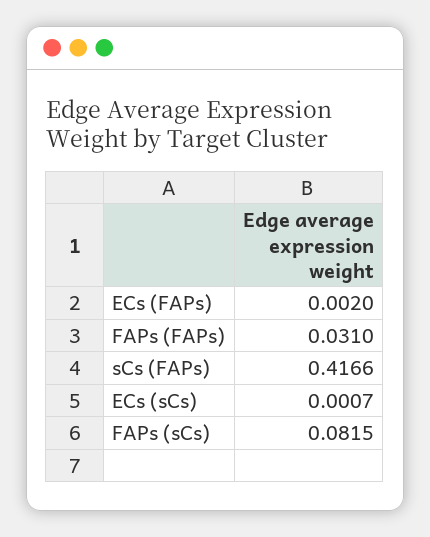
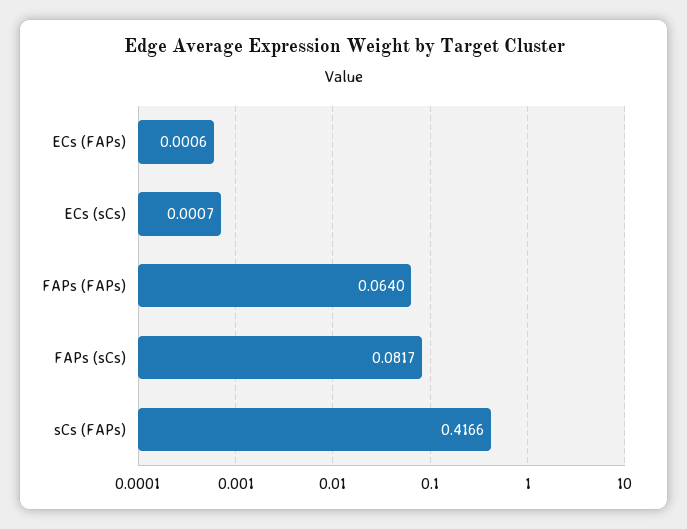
  {
-   "ECs (FAPs)": 0.002,
+   "ECs (FAPs)": 0.0006,
-   "FAPs (FAPs)": 0.031,
+   "FAPs (FAPs)": 0.064,
    "sCs (FAPs)": 0.4166,
    "ECs (sCs)": 0.0007,
-   "FAPs (sCs)": 0.0815
+   "FAPs (sCs)": 0.0817
  }

